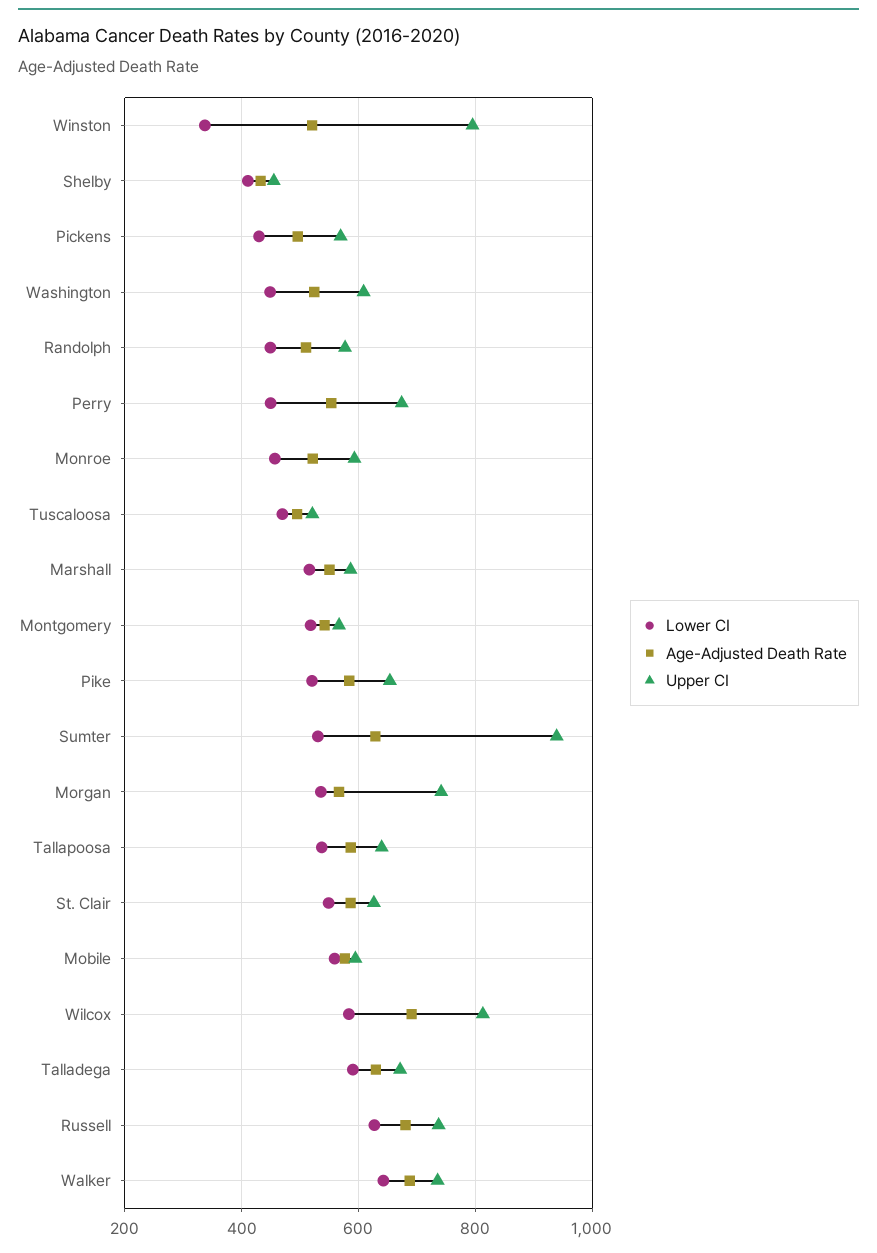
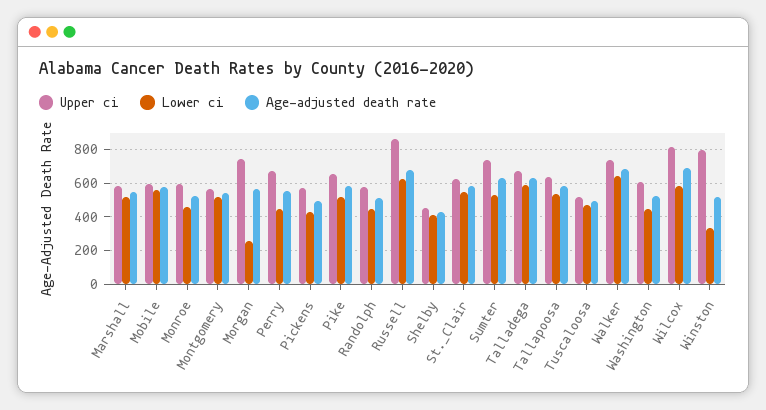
  {
    "Lower CI": {
      "Winston": 340,
      "Shelby": 420,
      "Pickens": 420,
      "Washington": 440,
      "Randolph": 440,
      "Perry": 440,
      "Monroe": 460,
      "Tuscaloosa": 460,
      "Marshall": 520,
      "Montgomery": 520,
      "Pike": 520,
      "Sumter": 540,
-     "Morgan": 540,
+     "Morgan": 250,
      "Tallapoosa": 540,
      "St. Clair": 540,
      "Mobile": 560,
      "Wilcox": 580,
      "Talladega": 600,
      "Russell": 620,
      "Walker": 640
    },
    "Age-Adjusted Death Rate": {
      "Winston": 520,
      "Shelby": 440,
      "Pickens": 500,
      "Washington": 520,
      "Randolph": 520,
      "Perry": 560,
      "Monroe": 520,
      "Tuscaloosa": 500,
      "Marshall": 560,
      "Montgomery": 540,
      "Pike": 580,
      "Sumter": 620,
      "Morgan": 560,
      "Tallapoosa": 580,
      "St. Clair": 580,
      "Mobile": 580,
      "Wilcox": 700,
      "Talladega": 620,
      "Russell": 680,
      "Walker": 680
    },
    "Upper CI": {
      "Winston": 800,
      "Shelby": 460,
      "Pickens": 560,
      "Washington": 600,
      "Randolph": 580,
      "Perry": 680,
      "Monroe": 600,
      "Tuscaloosa": 520,
      "Marshall": 580,
      "Montgomery": 560,
      "Pike": 660,
-     "Sumter": 940,
+     "Sumter": 750,
      "Morgan": 740,
      "Tallapoosa": 640,
      "St. Clair": 620,
      "Mobile": 600,
      "Wilcox": 820,
      "Talladega": 680,
-     "Russell": 740,
+     "Russell": 850,
      "Walker": 740
    }
  }

